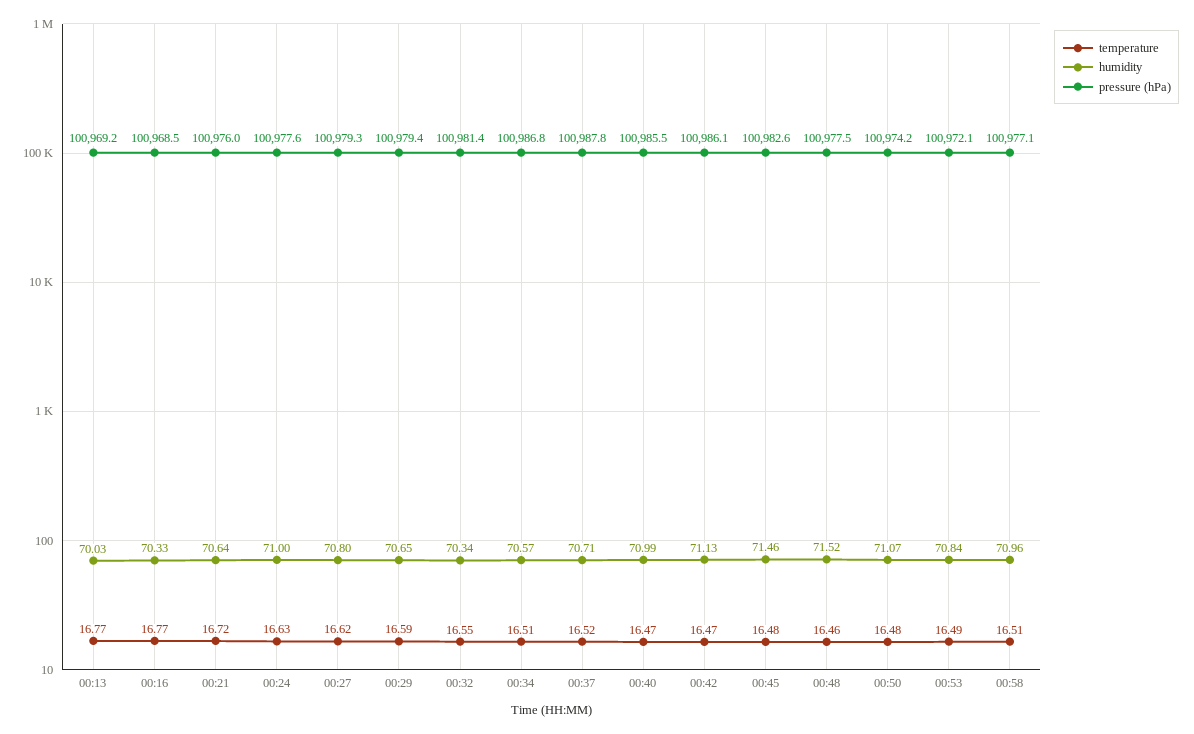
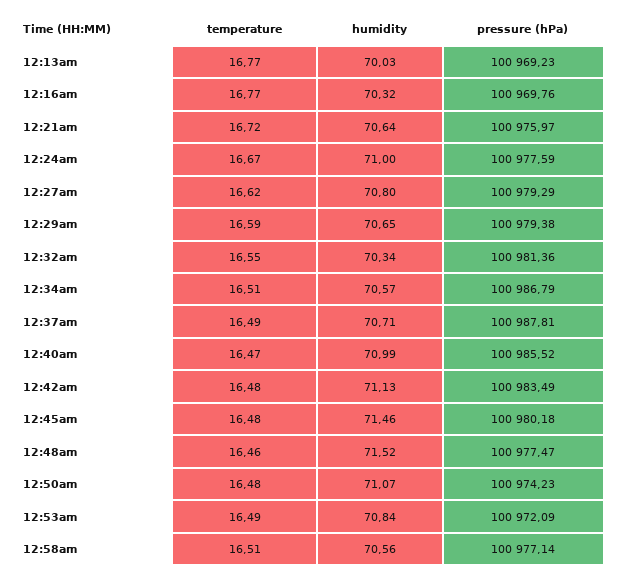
  {
    "temperature": {
      "00:13": 16.77,
      "00:16": 16.77,
      "00:21": 16.72,
-     "00:24": 16.63,
+     "00:24": 16.67,
      "00:27": 16.62,
      "00:29": 16.59,
      "00:32": 16.55,
      "00:34": 16.51,
-     "00:37": 16.52,
+     "00:37": 16.49,
      "00:40": 16.47,
-     "00:42": 16.47,
+     "00:42": 16.48,
      "00:45": 16.48,
      "00:48": 16.46,
      "00:50": 16.48,
      "00:53": 16.49,
      "00:58": 16.51
    },
    "humidity": {
      "00:13": 70.03,
-     "00:16": 70.33,
+     "00:16": 70.32,
      "00:21": 70.64,
      "00:24": 71,
      "00:27": 70.8,
      "00:29": 70.65,
      "00:32": 70.34,
      "00:34": 70.57,
      "00:37": 70.71,
      "00:40": 70.99,
      "00:42": 71.13,
      "00:45": 71.46,
      "00:48": 71.52,
      "00:50": 71.07,
      "00:53": 70.84,
-     "00:58": 70.96
+     "00:58": 70.56
    },
    "pressure (hPa)": {
      "00:13": 100969.23,
-     "00:16": 100968.5,
+     "00:16": 100969.76,
      "00:21": 100975.97,
      "00:24": 100977.59,
      "00:27": 100979.29,
      "00:29": 100979.38,
      "00:32": 100981.36,
      "00:34": 100986.79,
      "00:37": 100987.81,
      "00:40": 100985.52,
-     "00:42": 100986.1,
+     "00:42": 100983.49,
-     "00:45": 100982.6,
+     "00:45": 100980.18,
      "00:48": 100977.47,
      "00:50": 100974.23,
      "00:53": 100972.09,
      "00:58": 100977.14
    }
  }

